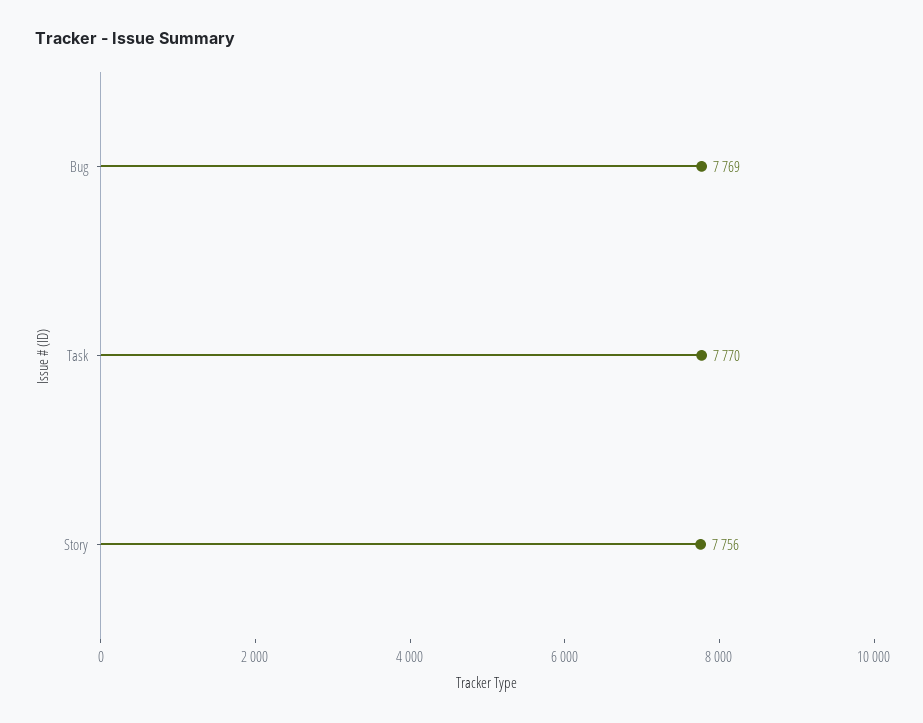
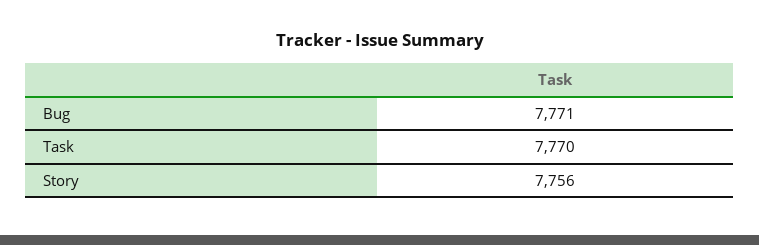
  {
-   "Bug": 7769,
+   "Bug": 7771,
    "Task": 7770,
    "Story": 7756
  }

